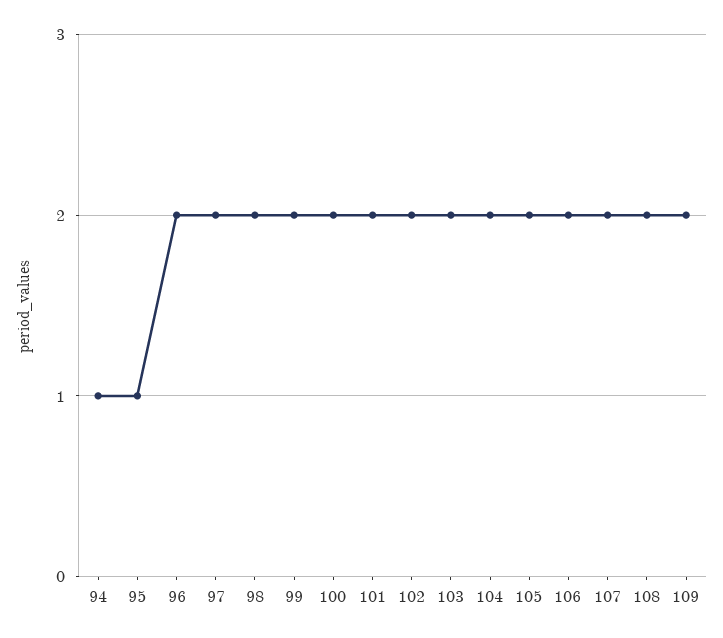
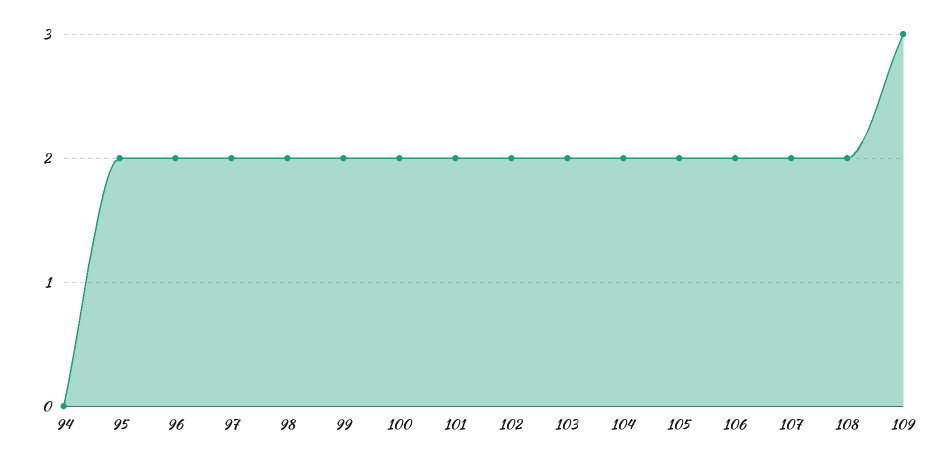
  {
-   "94": 1,
+   "94": 0,
-   "95": 1,
+   "95": 2,
    "96": 2,
    "97": 2,
    "98": 2,
    "99": 2,
    "100": 2,
    "101": 2,
    "102": 2,
    "103": 2,
    "104": 2,
    "105": 2,
    "106": 2,
    "107": 2,
    "108": 2,
-   "109": 2
+   "109": 3
  }

